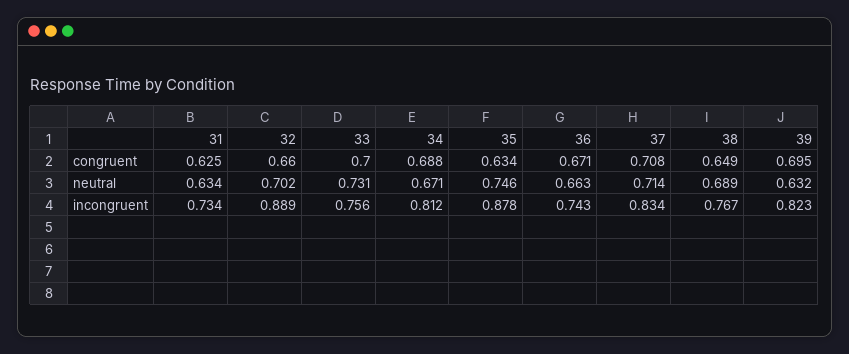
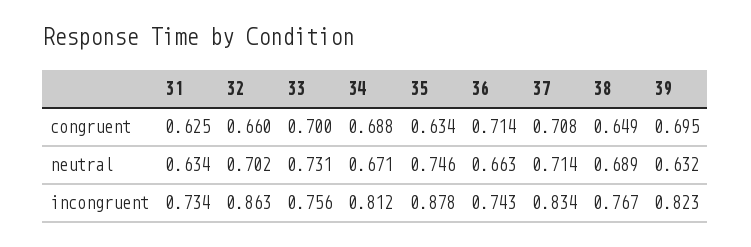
  {
    "31": {
      "congruent": 0.625,
      "neutral": 0.634,
      "incongruent": 0.734
    },
    "32": {
      "congruent": 0.66,
      "neutral": 0.702,
-     "incongruent": 0.889
+     "incongruent": 0.863
    },
    "33": {
      "congruent": 0.7,
      "neutral": 0.731,
      "incongruent": 0.756
    },
    "34": {
      "congruent": 0.688,
      "neutral": 0.671,
      "incongruent": 0.812
    },
    "35": {
      "congruent": 0.634,
      "neutral": 0.746,
      "incongruent": 0.878
    },
    "36": {
-     "congruent": 0.671,
+     "congruent": 0.714,
      "neutral": 0.663,
      "incongruent": 0.743
    },
    "37": {
      "congruent": 0.708,
      "neutral": 0.714,
      "incongruent": 0.834
    },
    "38": {
      "congruent": 0.649,
      "neutral": 0.689,
      "incongruent": 0.767
    },
    "39": {
      "congruent": 0.695,
      "neutral": 0.632,
      "incongruent": 0.823
    }
  }

